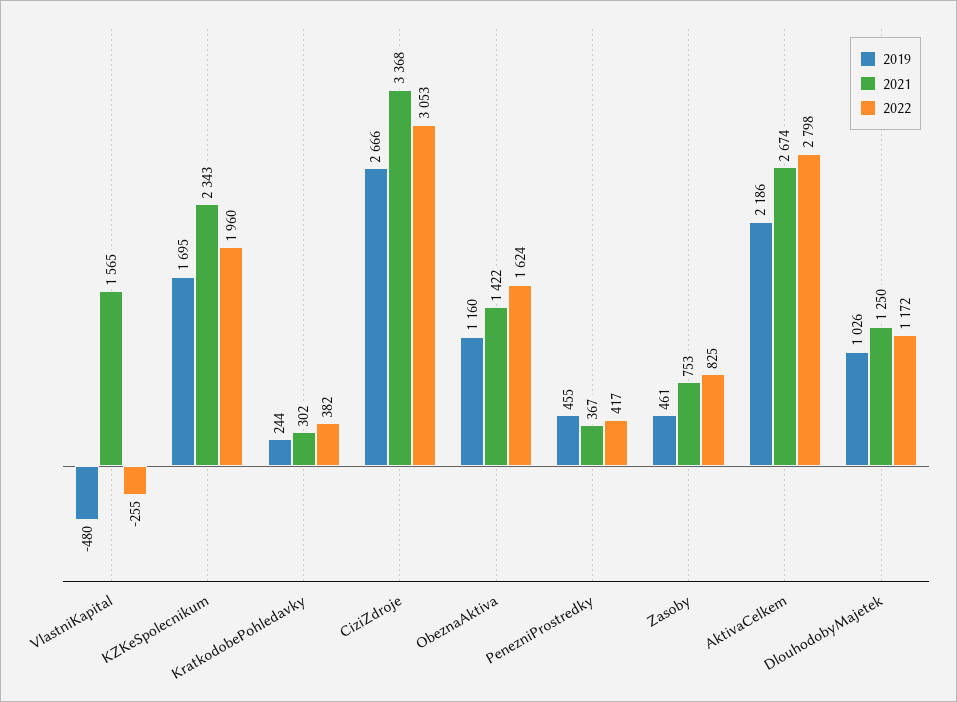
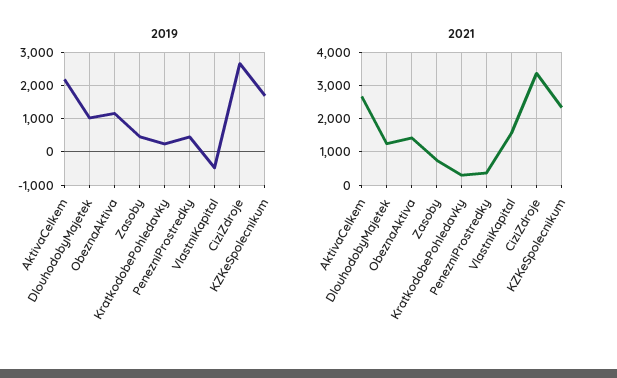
  {
    "2019": {
      "VlastniKapital": -480,
      "KZKeSpolecnikum": 1695,
      "KratkodobePohledavky": 244,
      "CiziZdroje": 2666,
      "ObeznaAktiva": 1160,
      "PenezniProstredky": 455,
      "Zasoby": 461,
      "AktivaCelkem": 2186,
      "DlouhodobyMajetek": 1026
    },
    "2021": {
      "VlastniKapital": 1565,
      "KZKeSpolecnikum": 2343,
      "KratkodobePohledavky": 302,
      "CiziZdroje": 3368,
      "ObeznaAktiva": 1422,
      "PenezniProstredky": 367,
      "Zasoby": 753,
      "AktivaCelkem": 2674,
      "DlouhodobyMajetek": 1250
-   },
+   }
-   "2022": {
-     "VlastniKapital": -255,
-     "KZKeSpolecnikum": 1960,
-     "KratkodobePohledavky": 382,
-     "CiziZdroje": 3053,
-     "ObeznaAktiva": 1624,
-     "PenezniProstredky": 417,
-     "Zasoby": 825,
-     "AktivaCelkem": 2798,
-     "DlouhodobyMajetek": 1172
-   }
  }

